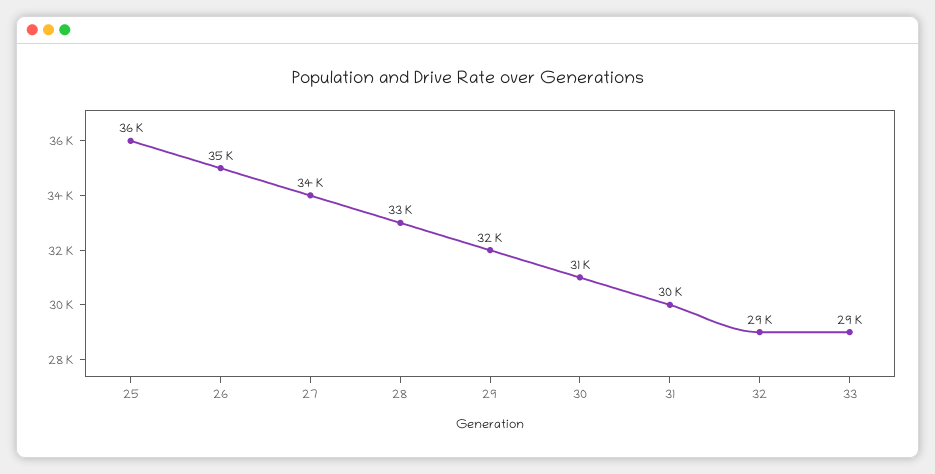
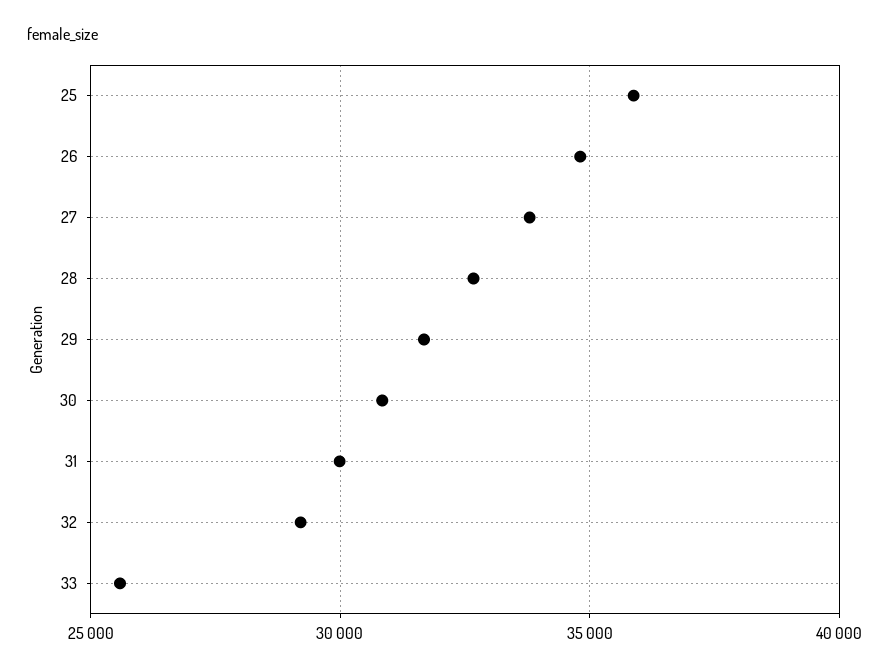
  {
    "25": 36000,
    "26": 35000,
    "27": 34000,
    "28": 33000,
    "29": 32000,
    "30": 31000,
    "31": 30000,
    "32": 29000,
-   "33": 29000
+   "33": 25500
  }

